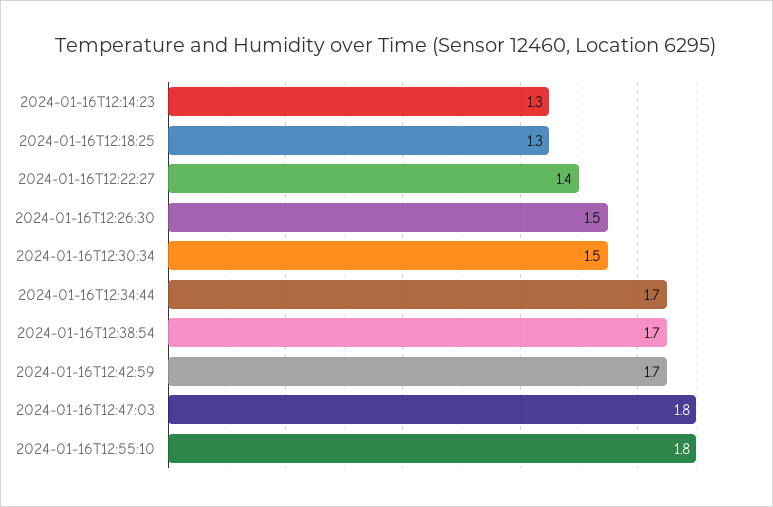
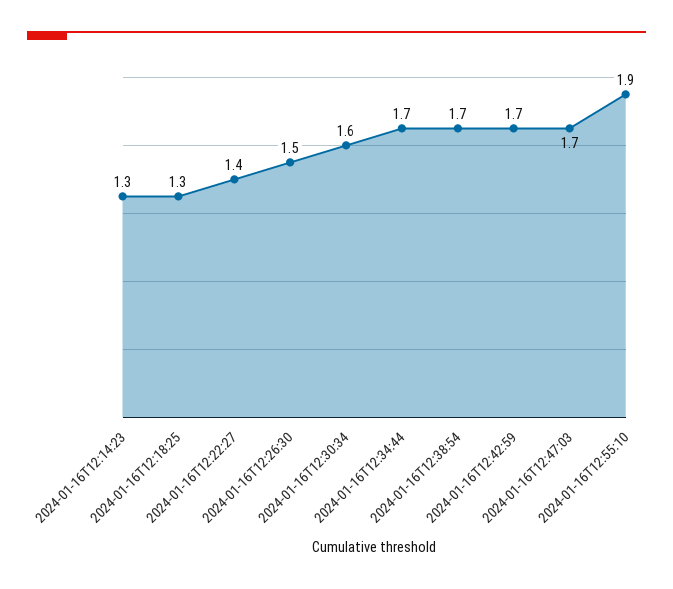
  {
    "2024-01-16T12:14:23": 1.3,
    "2024-01-16T12:18:25": 1.3,
    "2024-01-16T12:22:27": 1.4,
    "2024-01-16T12:26:30": 1.5,
-   "2024-01-16T12:30:34": 1.5,
+   "2024-01-16T12:30:34": 1.6,
    "2024-01-16T12:34:44": 1.7,
    "2024-01-16T12:38:54": 1.7,
    "2024-01-16T12:42:59": 1.7,
-   "2024-01-16T12:47:03": 1.8,
+   "2024-01-16T12:47:03": 1.7,
-   "2024-01-16T12:55:10": 1.8
+   "2024-01-16T12:55:10": 1.9
  }

